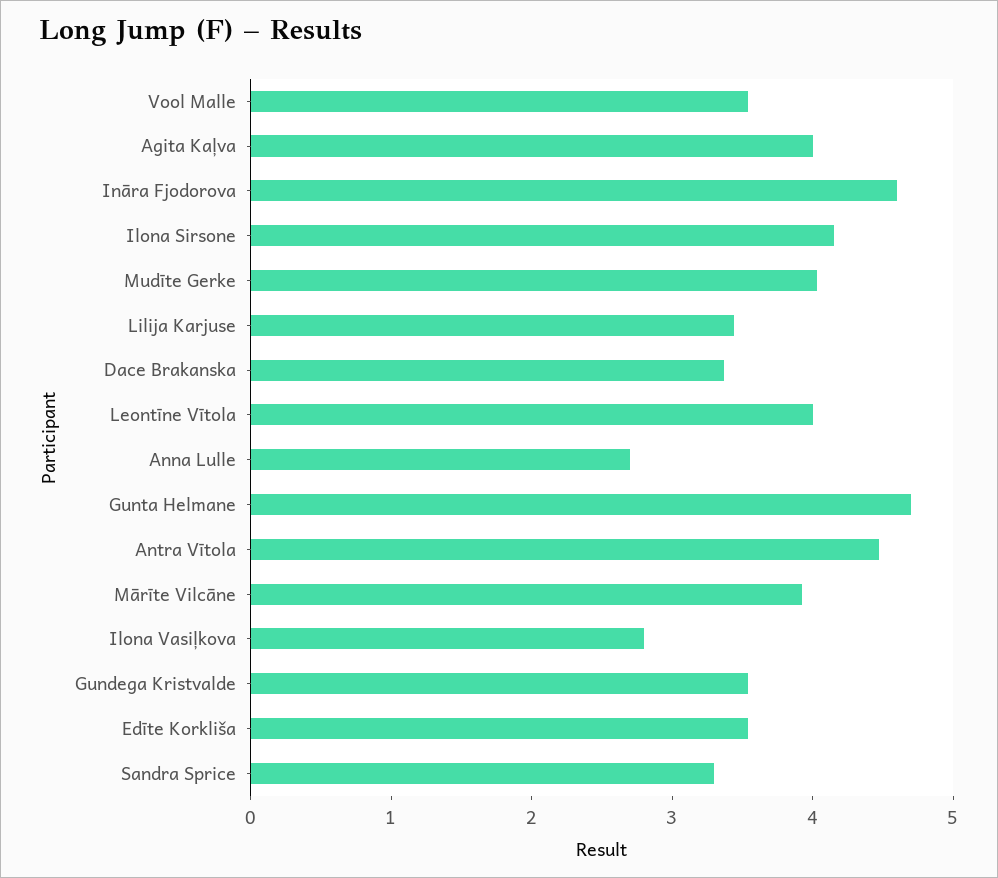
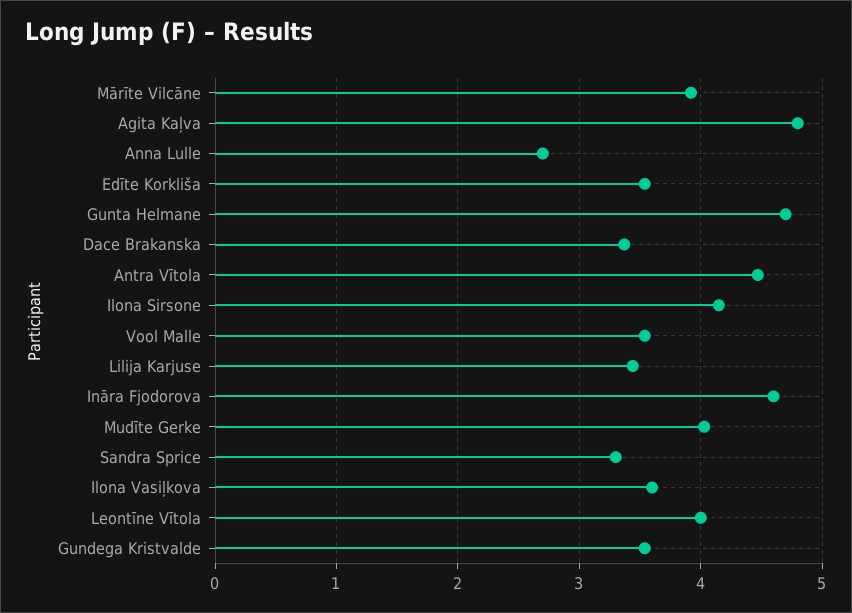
  {
    "Vool Malle": 3.5,
-   "Agita Kaļva": 4,
+   "Agita Kaļva": 4.8,
    "Ināra Fjodorova": 4.6,
    "Ilona Sirsone": 4.2,
    "Mudīte Gerke": 4,
    "Lilija Karjuse": 3.4,
    "Dace Brakanska": 3.4,
    "Leontīne Vītola": 4,
    "Anna Lulle": 2.7,
    "Gunta Helmane": 4.7,
    "Antra Vītola": 4.5,
    "Mārīte Vilcāne": 3.9,
-   "Ilona Vasiļkova": 2.8,
+   "Ilona Vasiļkova": 3.6,
    "Gundega Kristvalde": 3.5,
    "Edīte Korkliša": 3.5,
    "Sandra Sprice": 3.3
  }

